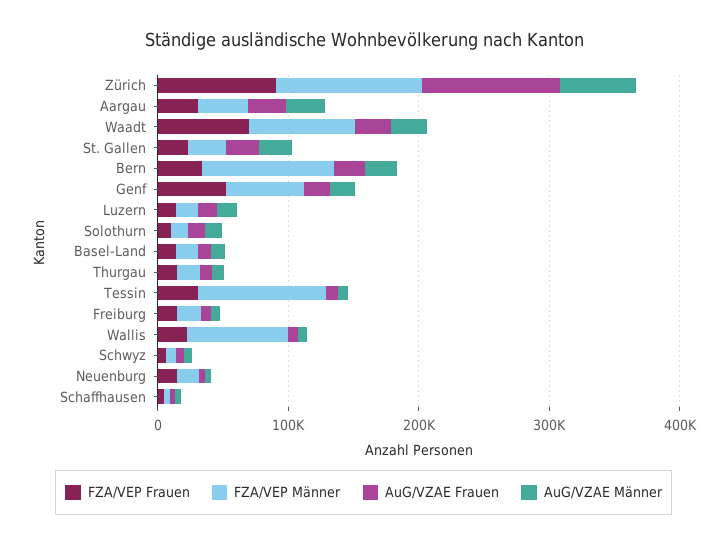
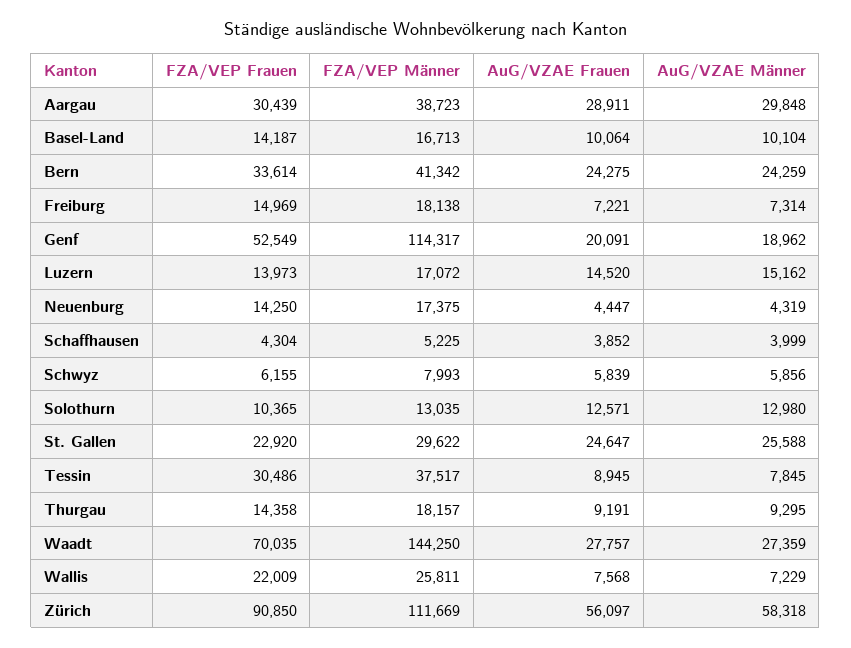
  {
    "FZA/VEP Frauen": {
      "Zürich": 90850,
      "Aargau": 30439,
      "Waadt": 70035,
      "St. Gallen": 22920,
      "Bern": 33614,
      "Genf": 52549,
      "Luzern": 13973,
      "Solothurn": 10365,
      "Basel-Land": 14187,
      "Thurgau": 14358,
      "Tessin": 30486,
      "Freiburg": 14969,
      "Wallis": 22009,
      "Schwyz": 6155,
      "Neuenburg": 14250,
      "Schaffhausen": 4304
    },
    "FZA/VEP Männer": {
      "Zürich": 111669,
      "Aargau": 38723,
-     "Waadt": 80000,
+     "Waadt": 144250,
      "St. Gallen": 29622,
-     "Bern": 100000,
+     "Bern": 41342,
-     "Genf": 60000,
+     "Genf": 114317,
      "Luzern": 17072,
      "Solothurn": 13035,
      "Basel-Land": 16713,
      "Thurgau": 18157,
-     "Tessin": 100000,
+     "Tessin": 37517,
      "Freiburg": 18138,
-     "Wallis": 80000,
+     "Wallis": 25811,
      "Schwyz": 7993,
      "Neuenburg": 17375,
      "Schaffhausen": 5225
    },
    "AuG/VZAE Frauen": {
-     "Zürich": 100000,
+     "Zürich": 56097,
      "Aargau": 28911,
      "Waadt": 27757,
      "St. Gallen": 24647,
      "Bern": 24275,
      "Genf": 20091,
      "Luzern": 14520,
      "Solothurn": 12571,
      "Basel-Land": 10064,
      "Thurgau": 9191,
      "Tessin": 8945,
      "Freiburg": 7221,
      "Wallis": 7568,
      "Schwyz": 5839,
      "Neuenburg": 4447,
      "Schaffhausen": 3852
    },
    "AuG/VZAE Männer": {
      "Zürich": 58318,
      "Aargau": 29848,
      "Waadt": 27359,
      "St. Gallen": 25588,
      "Bern": 24259,
      "Genf": 18962,
      "Luzern": 15162,
      "Solothurn": 12980,
      "Basel-Land": 10104,
      "Thurgau": 9295,
      "Tessin": 7845,
      "Freiburg": 7314,
      "Wallis": 7229,
      "Schwyz": 5856,
      "Neuenburg": 4319,
      "Schaffhausen": 3999
    }
  }

